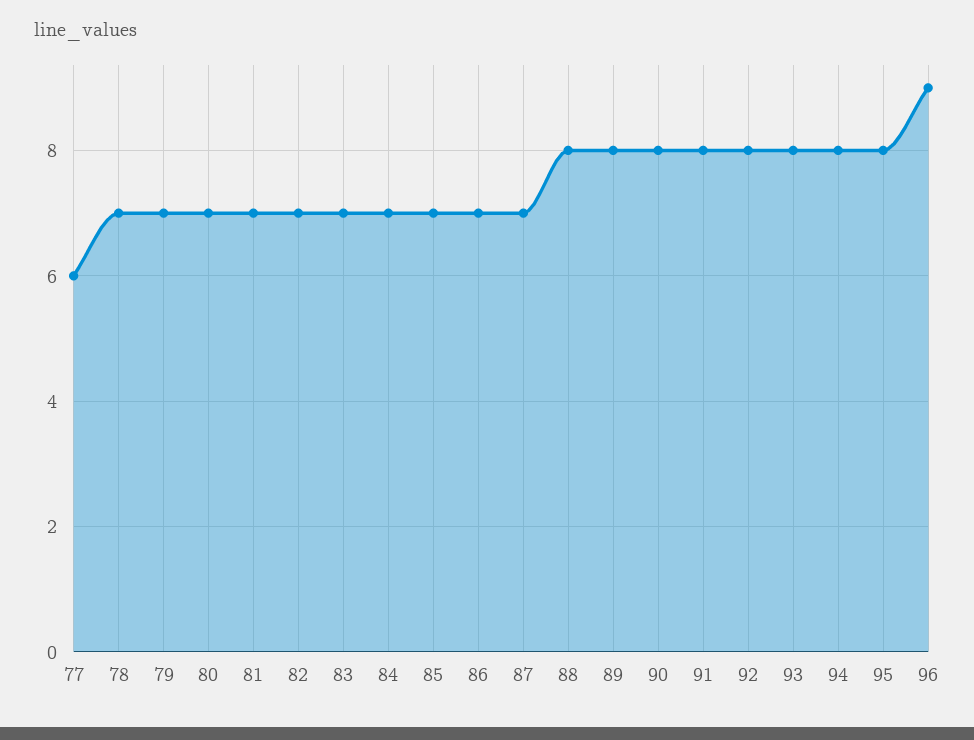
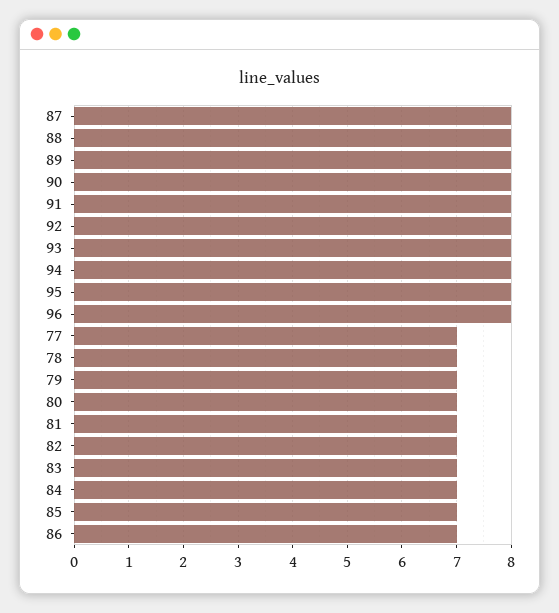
  {
-   "77": 6,
+   "77": 7,
    "78": 7,
    "79": 7,
    "80": 7,
    "81": 7,
    "82": 7,
    "83": 7,
    "84": 7,
    "85": 7,
    "86": 7,
-   "87": 7,
+   "87": 8,
    "88": 8,
    "89": 8,
    "90": 8,
    "91": 8,
    "92": 8,
    "93": 8,
    "94": 8,
    "95": 8,
-   "96": 9
+   "96": 8
  }

